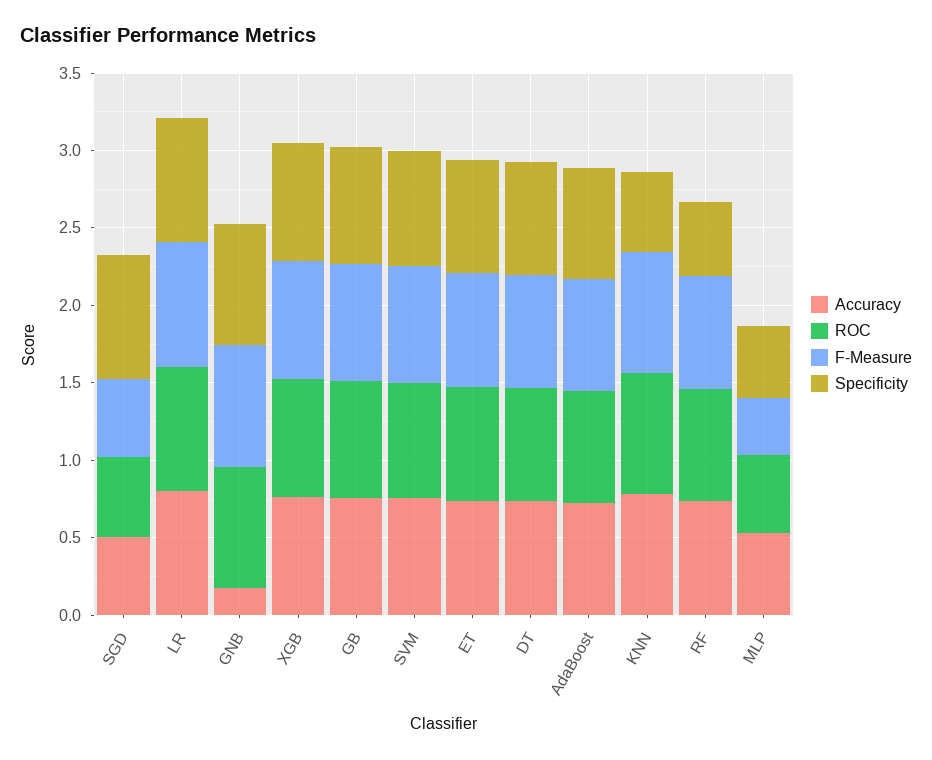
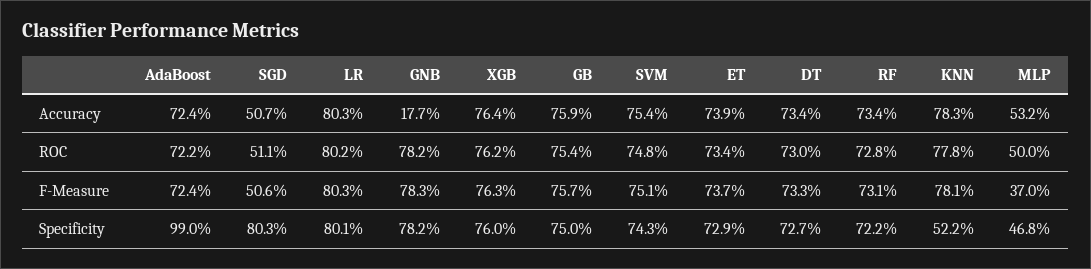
  {
    "Accuracy": {
      "SGD": 0.507,
      "LR": 0.803,
      "GNB": 0.177,
      "XGB": 0.764,
      "GB": 0.759,
      "SVM": 0.754,
      "ET": 0.739,
      "DT": 0.734,
      "AdaBoost": 0.724,
      "KNN": 0.783,
      "RF": 0.734,
      "MLP": 0.532
    },
    "ROC": {
      "SGD": 0.511,
      "LR": 0.802,
      "GNB": 0.782,
      "XGB": 0.762,
      "GB": 0.754,
      "SVM": 0.748,
      "ET": 0.734,
      "DT": 0.73,
      "AdaBoost": 0.722,
      "KNN": 0.778,
      "RF": 0.728,
      "MLP": 0.5
    },
    "F-Measure": {
      "SGD": 0.506,
      "LR": 0.803,
      "GNB": 0.783,
      "XGB": 0.763,
      "GB": 0.757,
      "SVM": 0.751,
      "ET": 0.737,
      "DT": 0.733,
      "AdaBoost": 0.724,
      "KNN": 0.781,
      "RF": 0.731,
      "MLP": 0.37
    },
    "Specificity": {
      "SGD": 0.803,
      "LR": 0.801,
      "GNB": 0.782,
      "XGB": 0.76,
      "GB": 0.75,
      "SVM": 0.743,
      "ET": 0.729,
      "DT": 0.727,
-     "AdaBoost": 0.7,
+     "AdaBoost": 0.99,
      "KNN": 0.522,
-     "RF": 0.5,
+     "RF": 0.722,
      "MLP": 0.468
    }
  }

